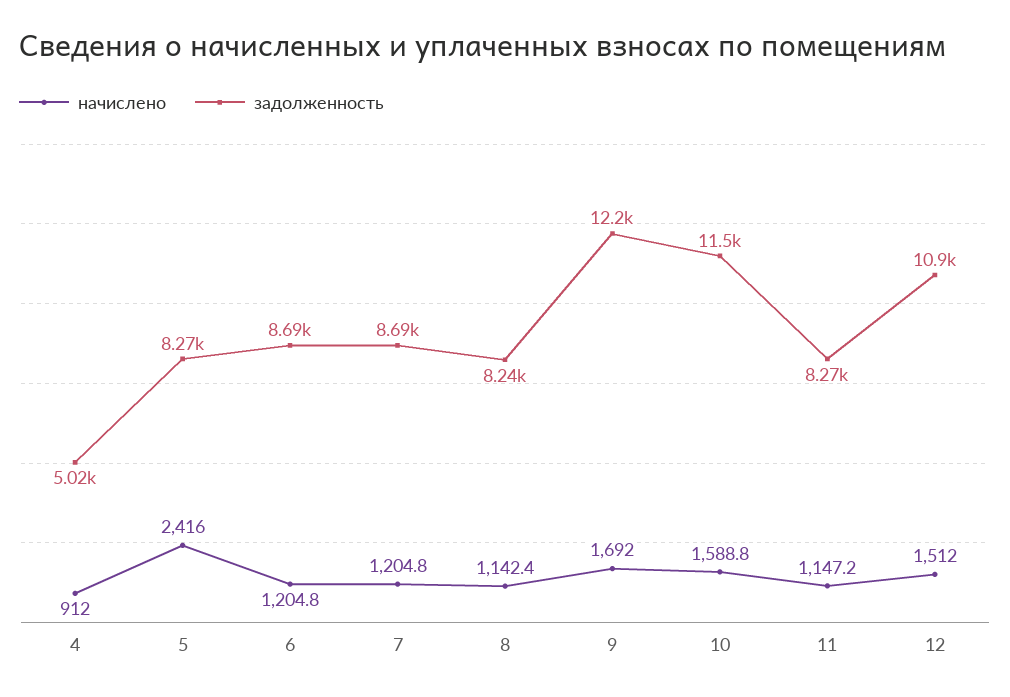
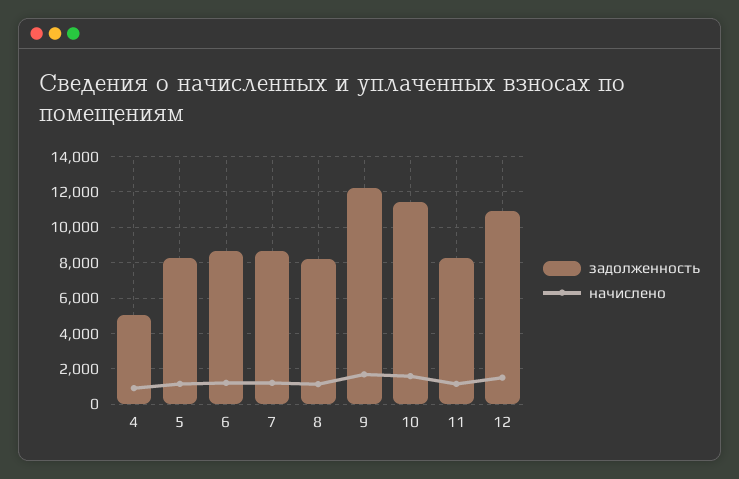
  {
    "начислено": {
      "4": 912,
-     "5": 2416,
+     "5": 1000,
      "6": 1204.8,
      "7": 1204.8,
      "8": 1142.4,
      "9": 1692,
      "10": 1588.8,
      "11": 1147.2,
      "12": 1512
    },
    "задолженность": {
      "4": 5020,
      "5": 8270,
      "6": 8690,
      "7": 8690,
      "8": 8240,
      "9": 12200,
      "10": 11500,
      "11": 8270,
      "12": 10900
    }
  }

